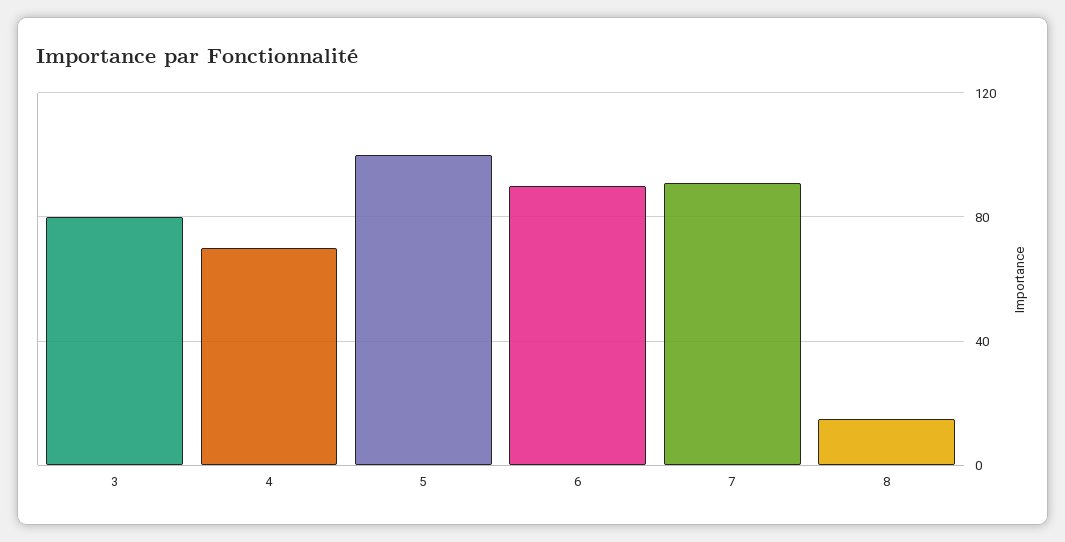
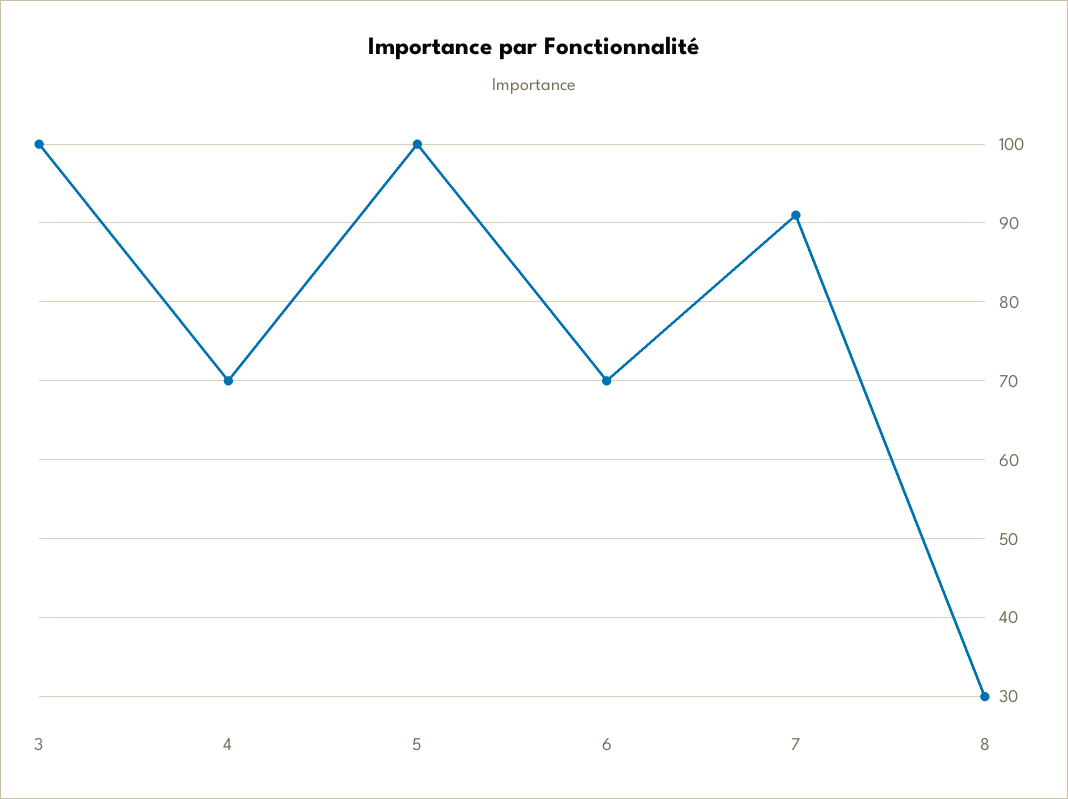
  {
-   "3": 80,
+   "3": 100,
    "4": 70,
    "5": 100,
-   "6": 90,
+   "6": 70,
    "7": 91,
-   "8": 15
+   "8": 30
  }

